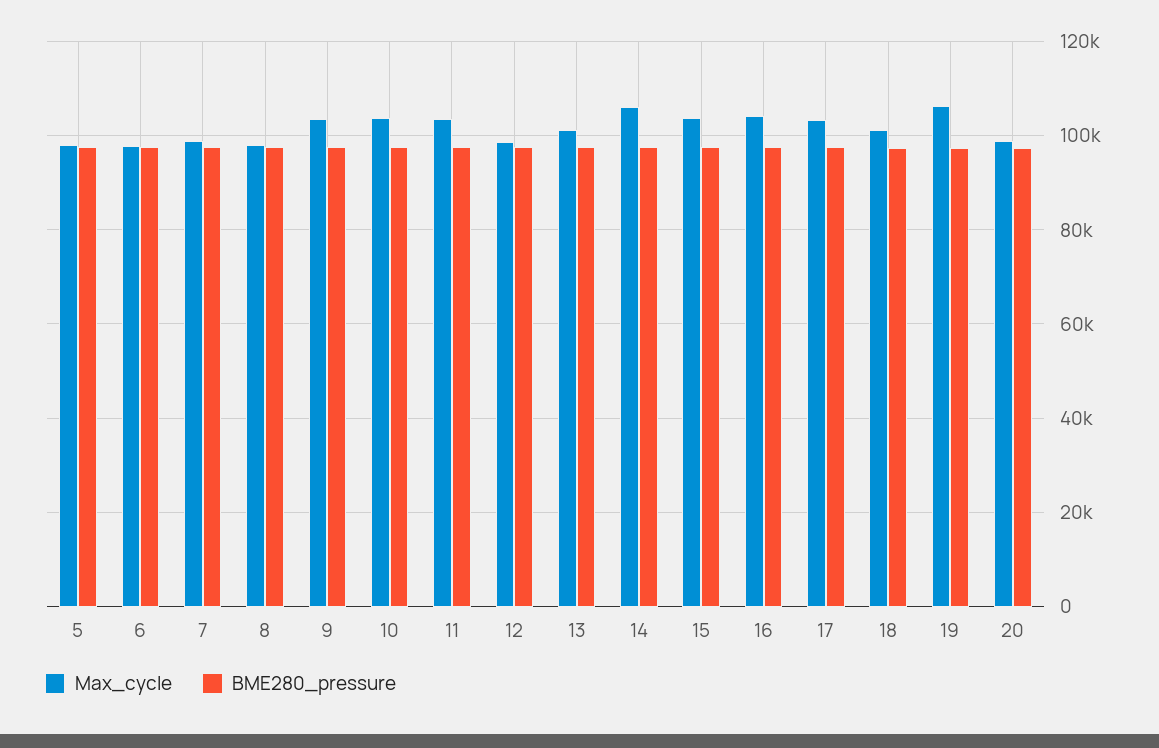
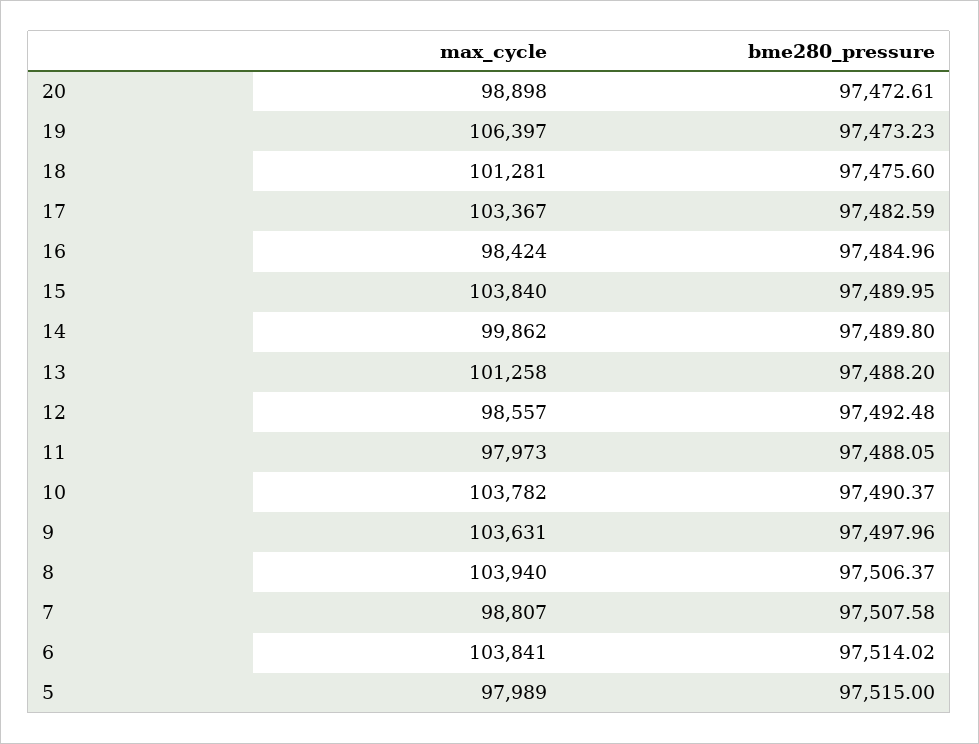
  {
    "Max_cycle": {
      "5": 97989,
-     "6": 98000,
+     "6": 103841,
      "7": 98807,
-     "8": 98000,
+     "8": 103940,
      "9": 103631,
      "10": 103782,
-     "11": 104000,
+     "11": 97973,
      "12": 98557,
      "13": 101258,
-     "14": 106000,
+     "14": 99862,
      "15": 103840,
-     "16": 104000,
+     "16": 98424,
      "17": 103367,
      "18": 101281,
      "19": 106397,
      "20": 98898
    },
    "BME280_pressure": {
      "5": 97515,
      "6": 97514.02,
      "7": 97507.58,
      "8": 97506.37,
      "9": 97497.96,
      "10": 97490.37,
      "11": 97488.05,
      "12": 97492.48,
      "13": 97488.2,
      "14": 97489.8,
      "15": 97489.95,
      "16": 97484.96,
      "17": 97482.59,
      "18": 97475.6,
      "19": 97473.23,
      "20": 97472.61
    }
  }

